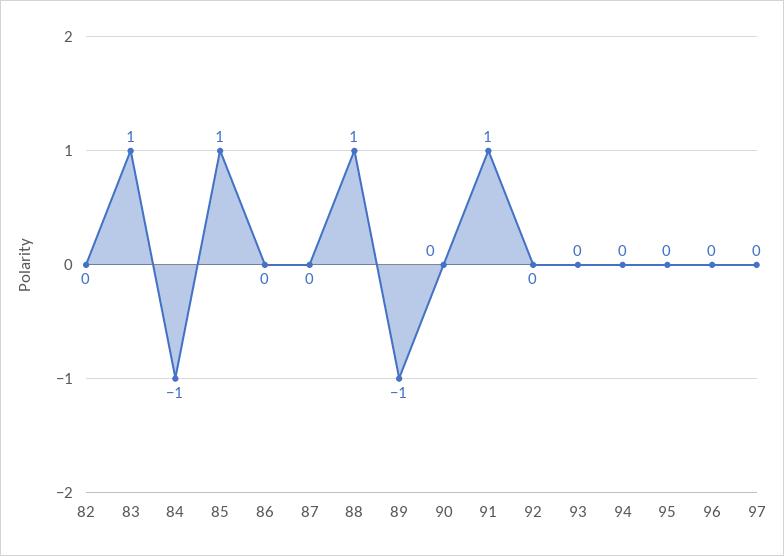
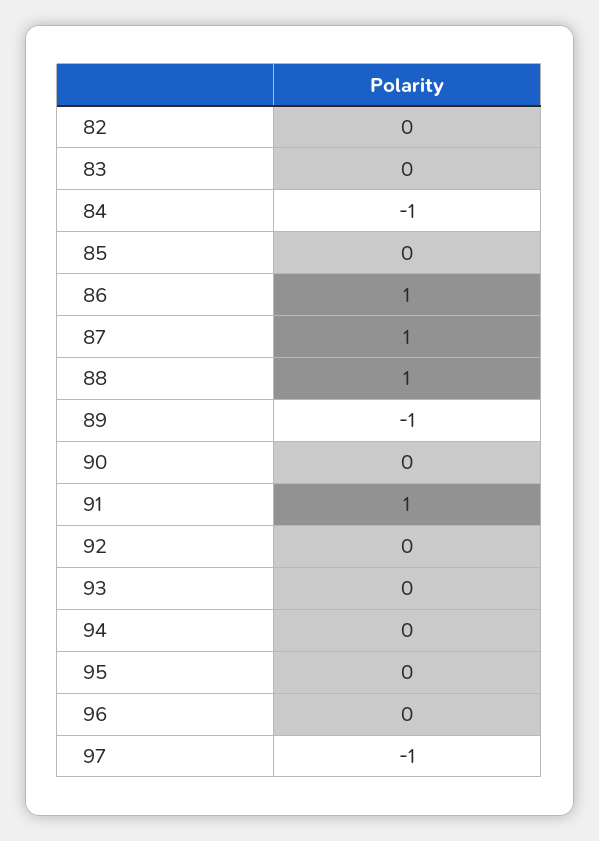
  {
    "82": 0,
-   "83": 1,
+   "83": 0,
    "84": -1,
-   "85": 1,
+   "85": 0,
-   "86": 0,
+   "86": 1,
-   "87": 0,
+   "87": 1,
    "88": 1,
    "89": -1,
    "90": 0,
    "91": 1,
    "92": 0,
    "93": 0,
    "94": 0,
    "95": 0,
    "96": 0,
-   "97": 0
+   "97": -1
  }

